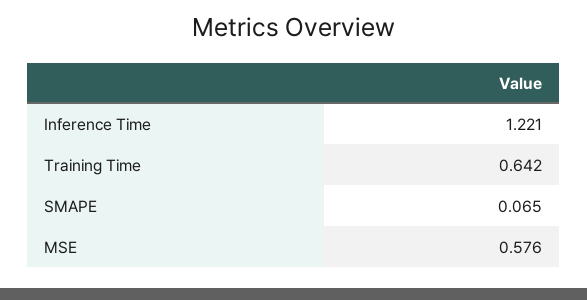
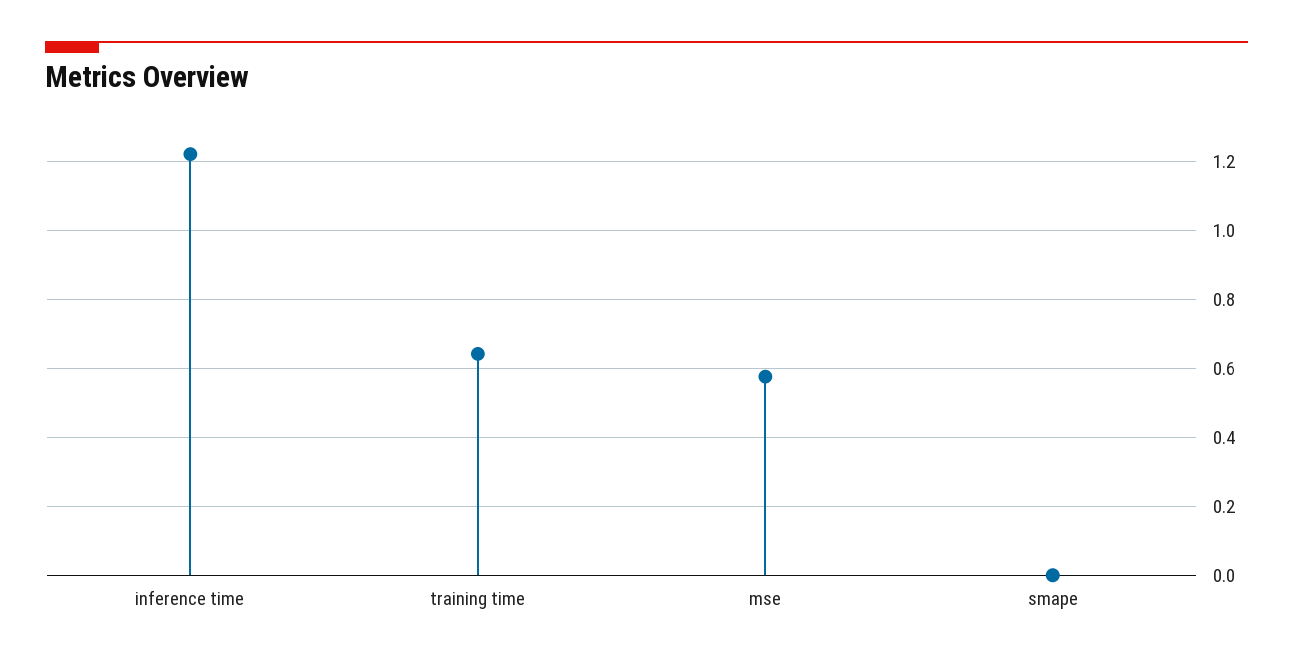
  {
    "Inference Time": 1.221,
    "Training Time": 0.642,
-   "SMAPE": 0.065,
+   "SMAPE": 0,
    "MSE": 0.576
  }

